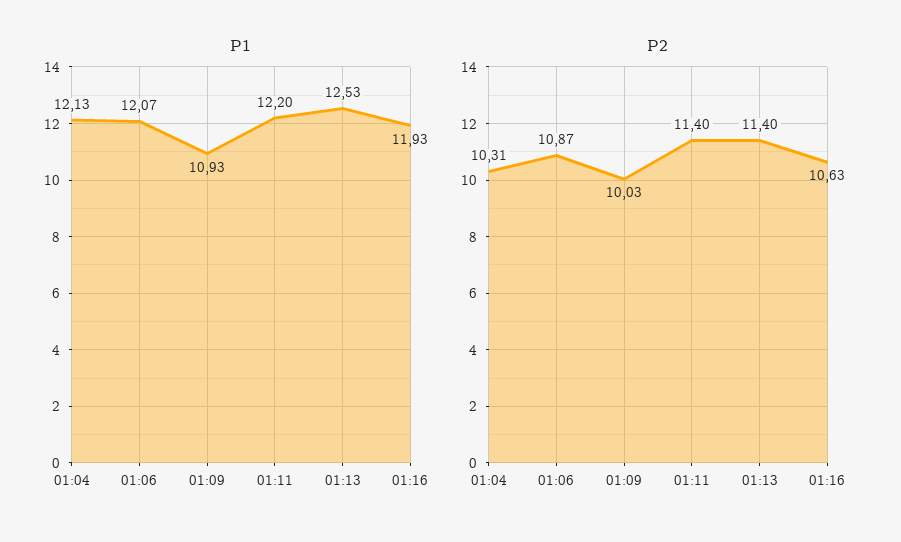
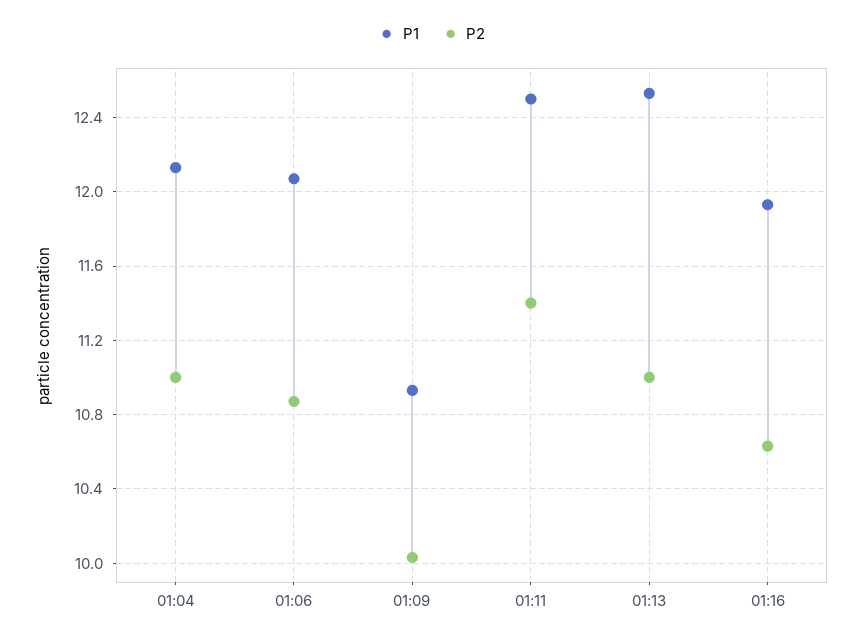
  {
    "P1": {
      "01:04": 12.13,
      "01:06": 12.07,
      "01:09": 10.93,
-     "01:11": 12.2,
+     "01:11": 12.5,
      "01:13": 12.53,
      "01:16": 11.93
    },
    "P2": {
-     "01:04": 10.31,
+     "01:04": 11,
      "01:06": 10.87,
      "01:09": 10.03,
      "01:11": 11.4,
-     "01:13": 11.4,
+     "01:13": 11,
      "01:16": 10.63
    }
  }

